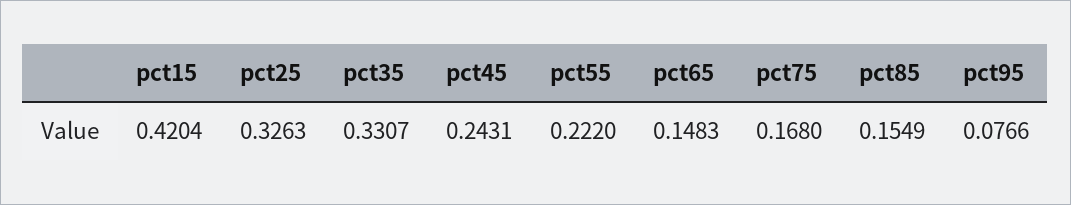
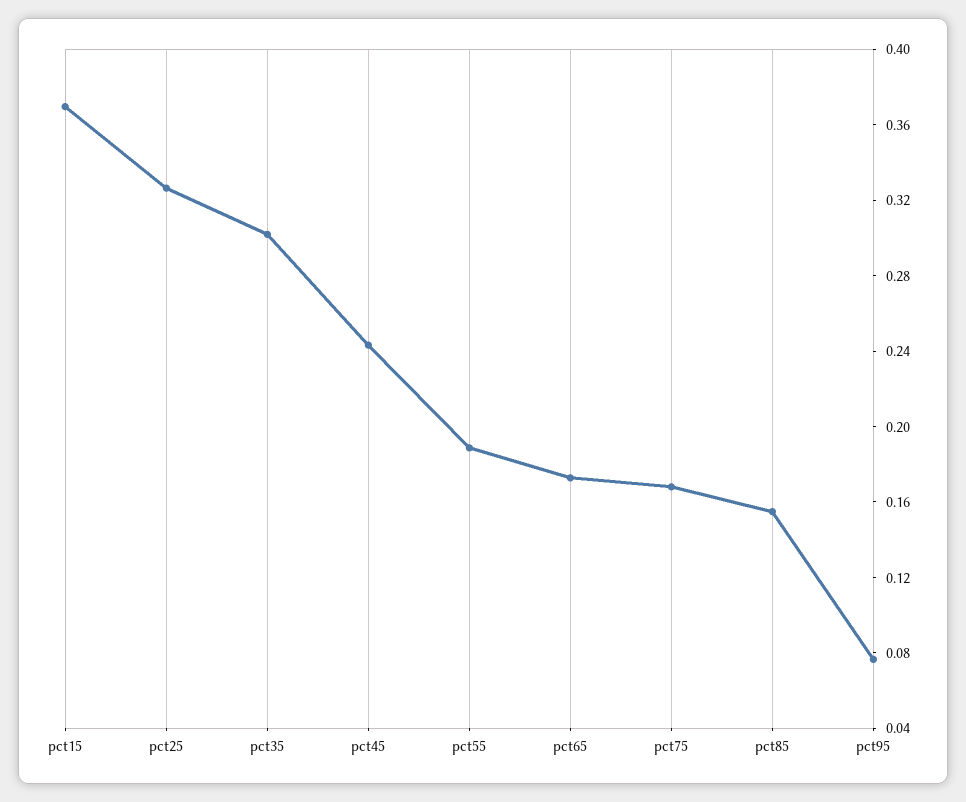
  {
-   "pct15": 0.4204,
+   "pct15": 0.37,
    "pct25": 0.3263,
-   "pct35": 0.3307,
+   "pct35": 0.3,
    "pct45": 0.2431,
-   "pct55": 0.222,
+   "pct55": 0.19,
-   "pct65": 0.1483,
+   "pct65": 0.17,
    "pct75": 0.168,
    "pct85": 0.1549,
    "pct95": 0.0766
  }

